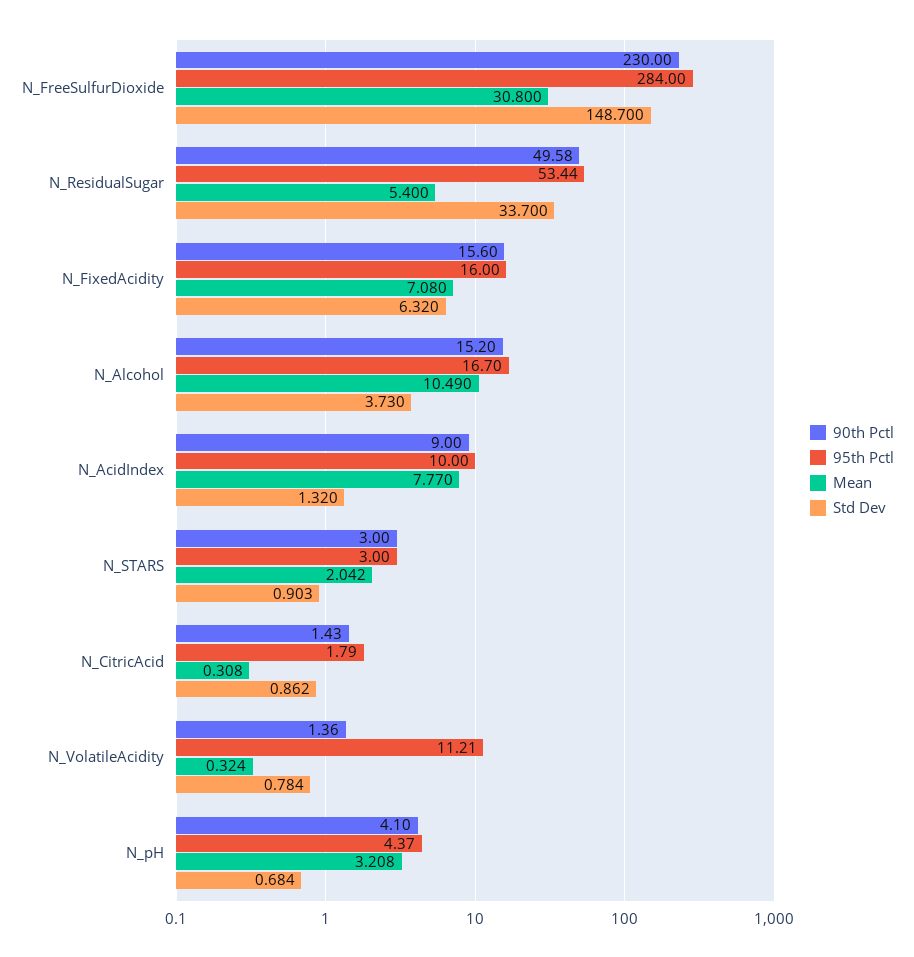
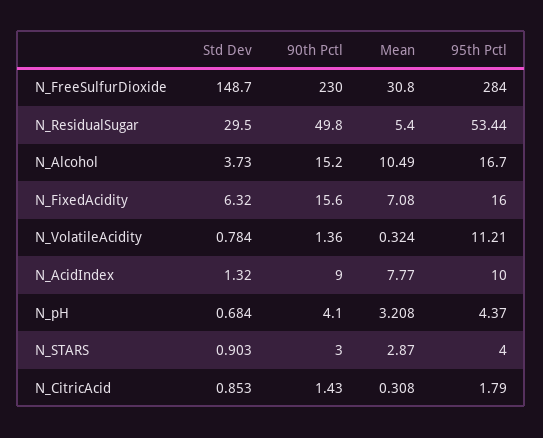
  {
    "90th Pctl": {
      "N_FreeSulfurDioxide": 230,
-     "N_ResidualSugar": 49.58,
+     "N_ResidualSugar": 49.8,
      "N_FixedAcidity": 15.6,
      "N_Alcohol": 15.2,
      "N_AcidIndex": 9,
      "N_STARS": 3,
      "N_CitricAcid": 1.43,
      "N_VolatileAcidity": 1.36,
      "N_pH": 4.1
    },
    "95th Pctl": {
      "N_FreeSulfurDioxide": 284,
      "N_ResidualSugar": 53.44,
      "N_FixedAcidity": 16,
      "N_Alcohol": 16.7,
      "N_AcidIndex": 10,
-     "N_STARS": 3,
+     "N_STARS": 4,
      "N_CitricAcid": 1.79,
      "N_VolatileAcidity": 11.21,
      "N_pH": 4.37
    },
    "Mean": {
      "N_FreeSulfurDioxide": 30.8,
      "N_ResidualSugar": 5.4,
      "N_FixedAcidity": 7.08,
      "N_Alcohol": 10.49,
      "N_AcidIndex": 7.77,
-     "N_STARS": 2.042,
+     "N_STARS": 2.87,
      "N_CitricAcid": 0.308,
      "N_VolatileAcidity": 0.324,
      "N_pH": 3.208
    },
    "Std Dev": {
      "N_FreeSulfurDioxide": 148.7,
-     "N_ResidualSugar": 33.7,
+     "N_ResidualSugar": 29.5,
      "N_FixedAcidity": 6.32,
      "N_Alcohol": 3.73,
      "N_AcidIndex": 1.32,
      "N_STARS": 0.903,
-     "N_CitricAcid": 0.862,
+     "N_CitricAcid": 0.853,
      "N_VolatileAcidity": 0.784,
      "N_pH": 0.684
    }
  }

